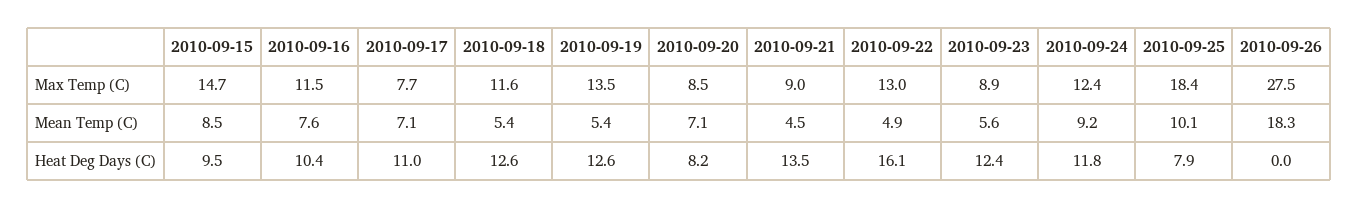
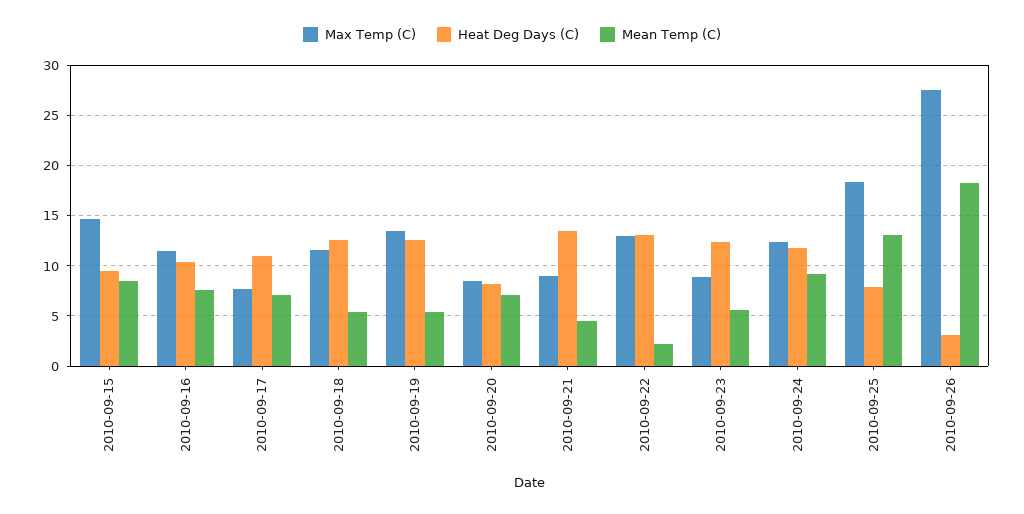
  {
    "Max Temp (C)": {
      "2010-09-15": 14.7,
      "2010-09-16": 11.5,
      "2010-09-17": 7.7,
      "2010-09-18": 11.6,
      "2010-09-19": 13.5,
      "2010-09-20": 8.5,
      "2010-09-21": 9,
      "2010-09-22": 13,
      "2010-09-23": 8.9,
      "2010-09-24": 12.4,
      "2010-09-25": 18.4,
      "2010-09-26": 27.5
    },
    "Mean Temp (C)": {
      "2010-09-15": 8.5,
      "2010-09-16": 7.6,
      "2010-09-17": 7.1,
      "2010-09-18": 5.4,
      "2010-09-19": 5.4,
      "2010-09-20": 7.1,
      "2010-09-21": 4.5,
-     "2010-09-22": 4.9,
+     "2010-09-22": 2,
      "2010-09-23": 5.6,
      "2010-09-24": 9.2,
-     "2010-09-25": 10.1,
+     "2010-09-25": 13,
      "2010-09-26": 18.3
    },
    "Heat Deg Days (C)": {
      "2010-09-15": 9.5,
      "2010-09-16": 10.4,
      "2010-09-17": 11,
      "2010-09-18": 12.6,
      "2010-09-19": 12.6,
      "2010-09-20": 8.2,
      "2010-09-21": 13.5,
-     "2010-09-22": 16.1,
+     "2010-09-22": 13,
      "2010-09-23": 12.4,
      "2010-09-24": 11.8,
      "2010-09-25": 7.9,
-     "2010-09-26": 0
+     "2010-09-26": 3
    }
  }

